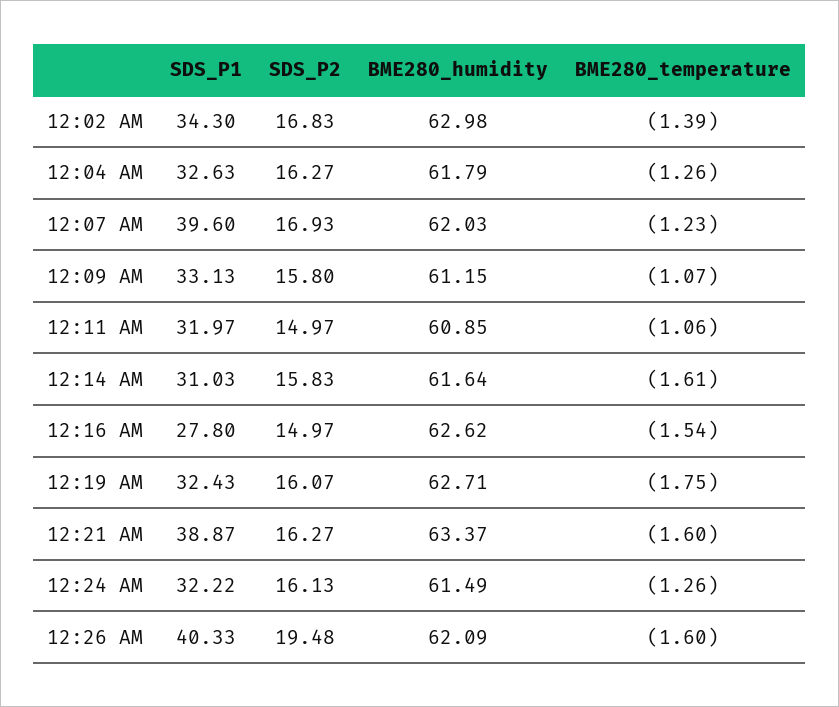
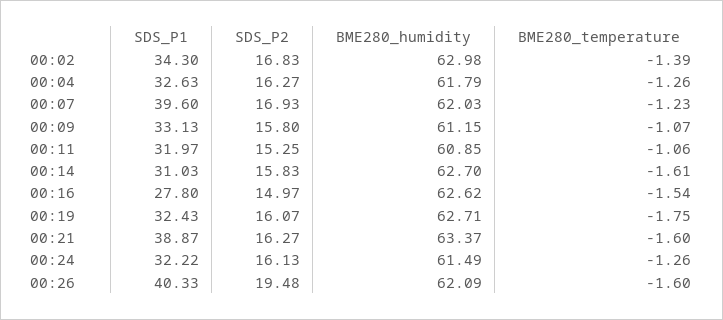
  {
    "SDS_P1": {
      "12:02 AM": 34.3,
      "12:04 AM": 32.63,
      "12:07 AM": 39.6,
      "12:09 AM": 33.13,
      "12:11 AM": 31.97,
      "12:14 AM": 31.03,
      "12:16 AM": 27.8,
      "12:19 AM": 32.43,
      "12:21 AM": 38.87,
      "12:24 AM": 32.22,
      "12:26 AM": 40.33
    },
    "SDS_P2": {
      "12:02 AM": 16.83,
      "12:04 AM": 16.27,
      "12:07 AM": 16.93,
      "12:09 AM": 15.8,
-     "12:11 AM": 14.97,
+     "12:11 AM": 15.25,
      "12:14 AM": 15.83,
      "12:16 AM": 14.97,
      "12:19 AM": 16.07,
      "12:21 AM": 16.27,
      "12:24 AM": 16.13,
      "12:26 AM": 19.48
    },
    "BME280_humidity": {
      "12:02 AM": 62.98,
      "12:04 AM": 61.79,
      "12:07 AM": 62.03,
      "12:09 AM": 61.15,
      "12:11 AM": 60.85,
-     "12:14 AM": 61.64,
+     "12:14 AM": 62.7,
      "12:16 AM": 62.62,
      "12:19 AM": 62.71,
      "12:21 AM": 63.37,
      "12:24 AM": 61.49,
      "12:26 AM": 62.09
    },
    "BME280_temperature": {
      "12:02 AM": -1.39,
      "12:04 AM": -1.26,
      "12:07 AM": -1.23,
      "12:09 AM": -1.07,
      "12:11 AM": -1.06,
      "12:14 AM": -1.61,
      "12:16 AM": -1.54,
      "12:19 AM": -1.75,
      "12:21 AM": -1.6,
      "12:24 AM": -1.26,
      "12:26 AM": -1.6
    }
  }

